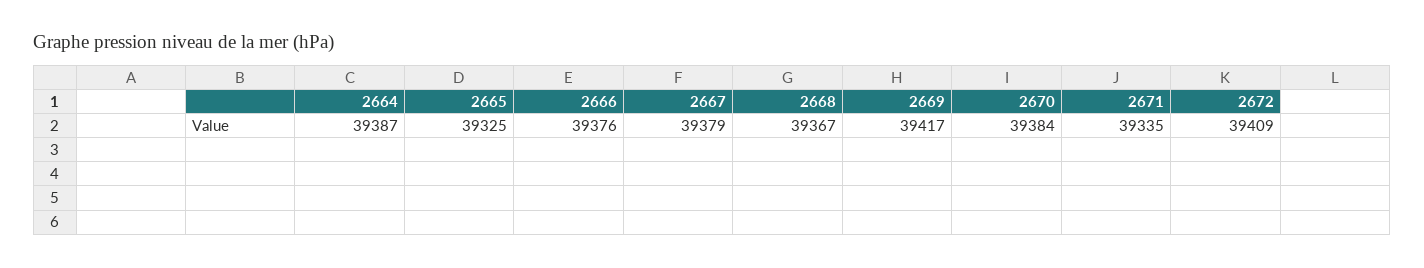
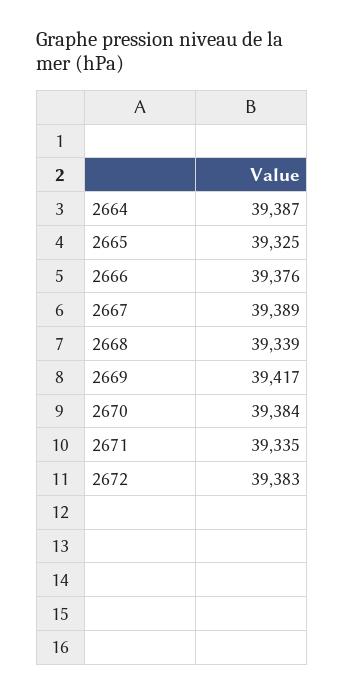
  {
    "2664": 39387,
    "2665": 39325,
    "2666": 39376,
-   "2667": 39379,
+   "2667": 39389,
-   "2668": 39367,
+   "2668": 39339,
    "2669": 39417,
    "2670": 39384,
    "2671": 39335,
-   "2672": 39409
+   "2672": 39383
  }

